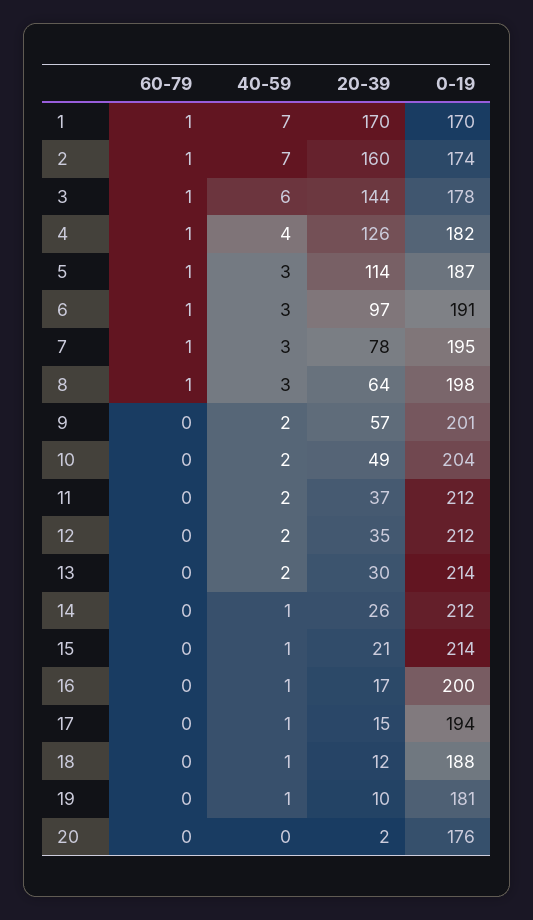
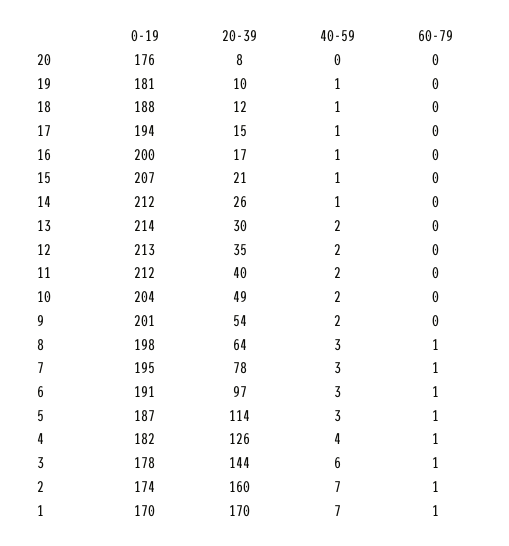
  {
    "60-79": {
      "1": 1,
      "2": 1,
      "3": 1,
      "4": 1,
      "5": 1,
      "6": 1,
      "7": 1,
      "8": 1,
      "9": 0,
      "10": 0,
      "11": 0,
      "12": 0,
      "13": 0,
      "14": 0,
      "15": 0,
      "16": 0,
      "17": 0,
      "18": 0,
      "19": 0,
      "20": 0
    },
    "40-59": {
      "1": 7,
      "2": 7,
      "3": 6,
      "4": 4,
      "5": 3,
      "6": 3,
      "7": 3,
      "8": 3,
      "9": 2,
      "10": 2,
      "11": 2,
      "12": 2,
      "13": 2,
      "14": 1,
      "15": 1,
      "16": 1,
      "17": 1,
      "18": 1,
      "19": 1,
      "20": 0
    },
    "20-39": {
      "1": 170,
      "2": 160,
      "3": 144,
      "4": 126,
      "5": 114,
      "6": 97,
      "7": 78,
      "8": 64,
-     "9": 57,
+     "9": 54,
      "10": 49,
-     "11": 37,
+     "11": 40,
      "12": 35,
      "13": 30,
      "14": 26,
      "15": 21,
      "16": 17,
      "17": 15,
      "18": 12,
      "19": 10,
-     "20": 2
+     "20": 8
    },
    "0-19": {
      "1": 170,
      "2": 174,
      "3": 178,
      "4": 182,
      "5": 187,
      "6": 191,
      "7": 195,
      "8": 198,
      "9": 201,
      "10": 204,
      "11": 212,
-     "12": 212,
+     "12": 213,
      "13": 214,
      "14": 212,
-     "15": 214,
+     "15": 207,
      "16": 200,
      "17": 194,
      "18": 188,
      "19": 181,
      "20": 176
    }
  }

